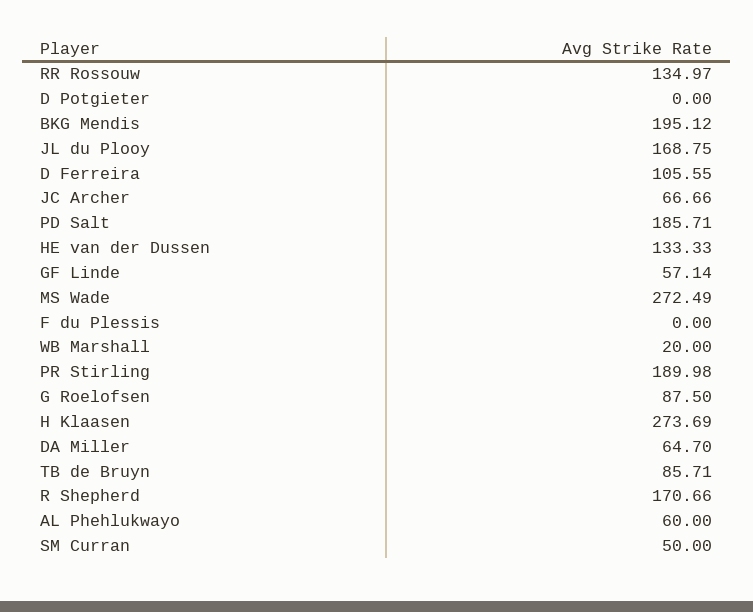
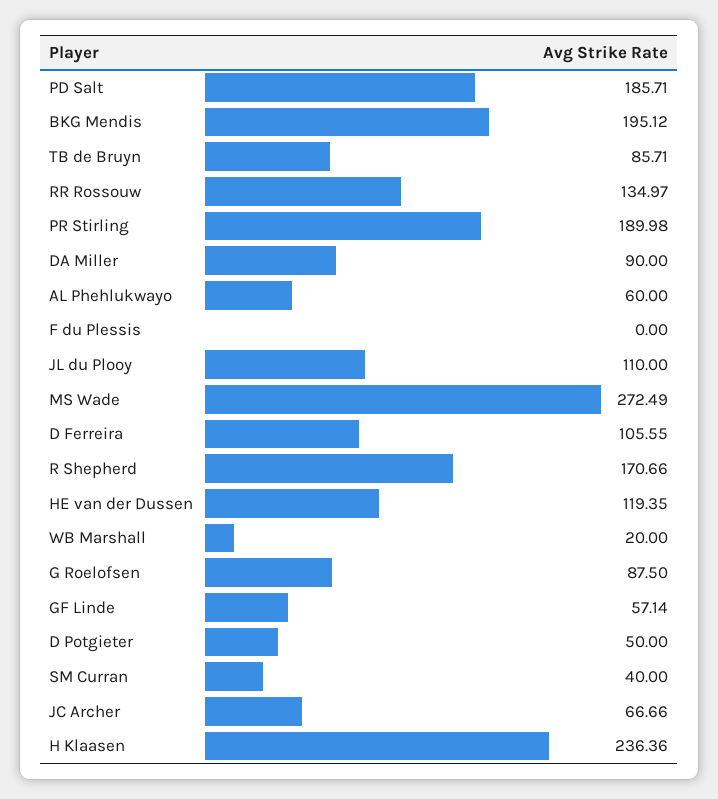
  {
    "RR Rossouw": 134.97,
-   "D Potgieter": 0,
+   "D Potgieter": 50,
    "BKG Mendis": 195.12,
-   "JL du Plooy": 168.75,
+   "JL du Plooy": 110,
    "D Ferreira": 105.55,
    "JC Archer": 66.66,
    "PD Salt": 185.71,
-   "HE van der Dussen": 133.33,
+   "HE van der Dussen": 119.35,
    "GF Linde": 57.14,
    "MS Wade": 272.49,
    "F du Plessis": 0,
    "WB Marshall": 20,
    "PR Stirling": 189.98,
    "G Roelofsen": 87.5,
-   "H Klaasen": 273.69,
+   "H Klaasen": 236.36,
-   "DA Miller": 64.7,
+   "DA Miller": 90,
    "TB de Bruyn": 85.71,
    "R Shepherd": 170.66,
    "AL Phehlukwayo": 60,
-   "SM Curran": 50
+   "SM Curran": 40
  }

